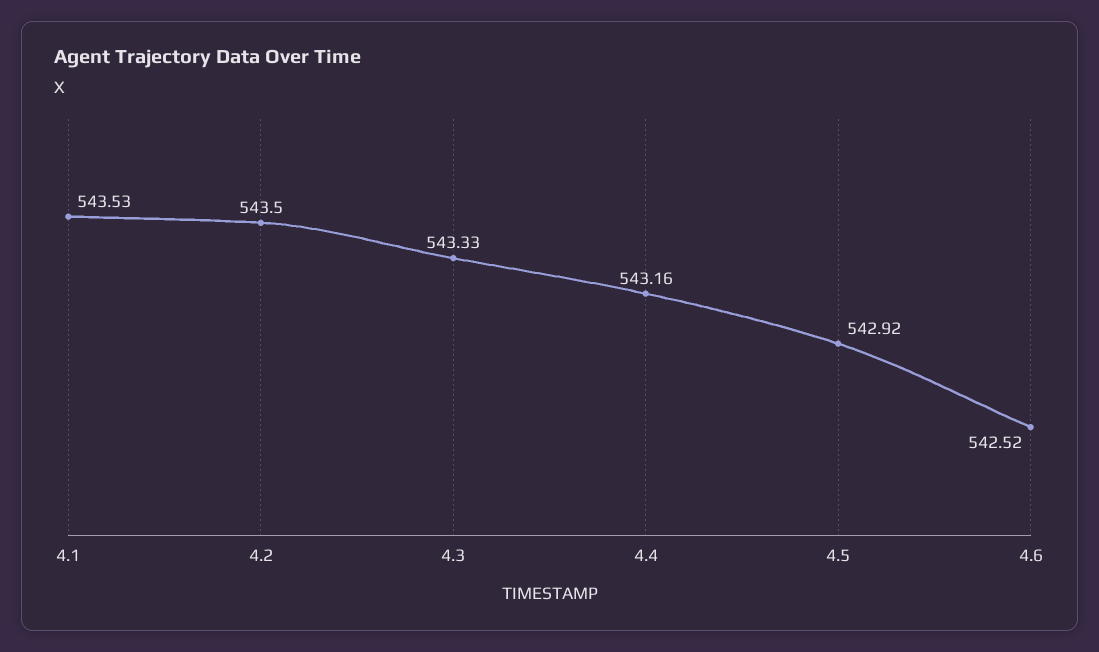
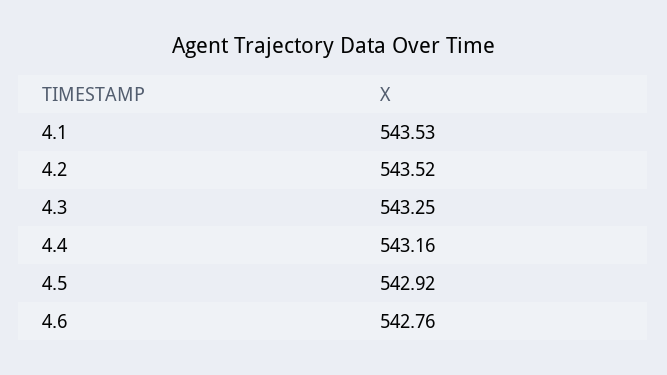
  {
    "4.1": 543.53,
-   "4.2": 543.5,
+   "4.2": 543.52,
-   "4.3": 543.33,
+   "4.3": 543.25,
    "4.4": 543.16,
    "4.5": 542.92,
-   "4.6": 542.52
+   "4.6": 542.76
  }

